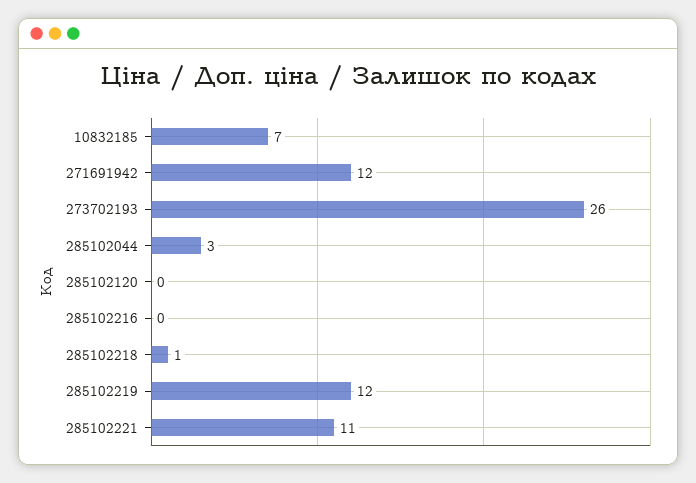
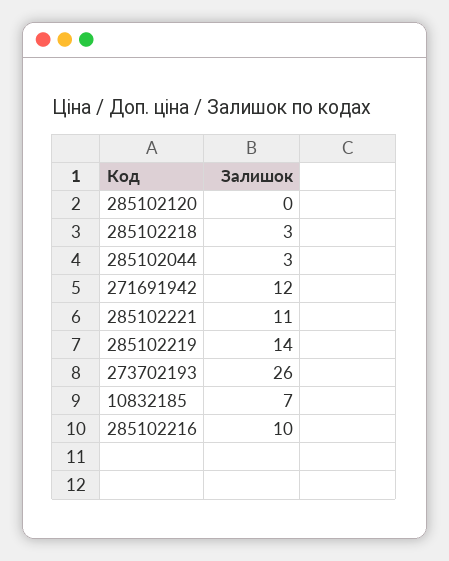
  {
    "10832185": 7,
    "271691942": 12,
    "273702193": 26,
    "285102044": 3,
    "285102120": 0,
-   "285102216": 0,
+   "285102216": 10,
-   "285102218": 1,
+   "285102218": 3,
-   "285102219": 12,
+   "285102219": 14,
    "285102221": 11
  }

